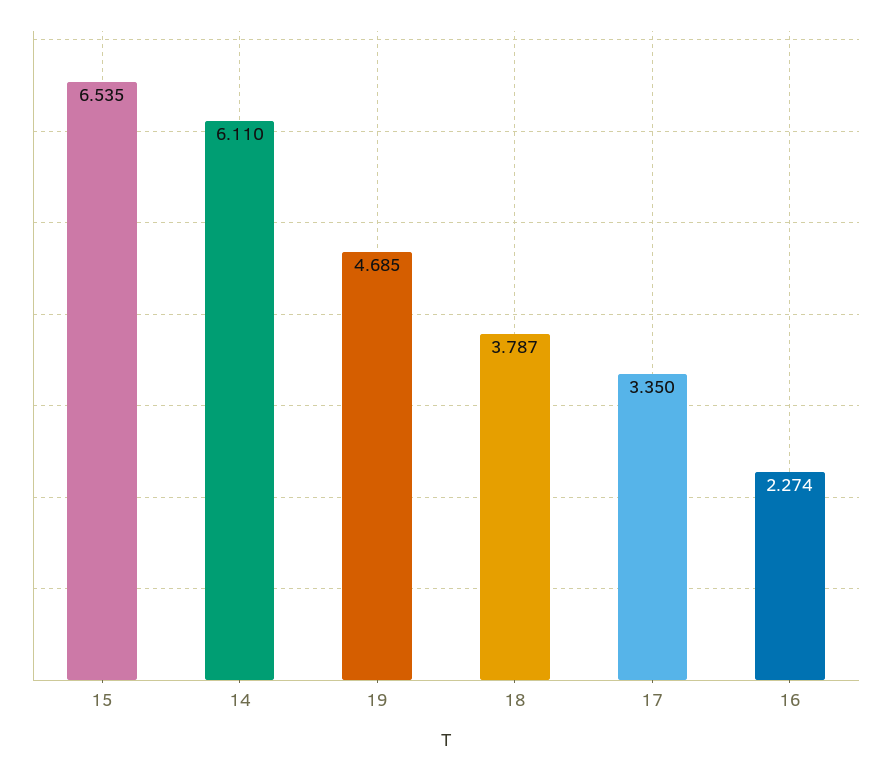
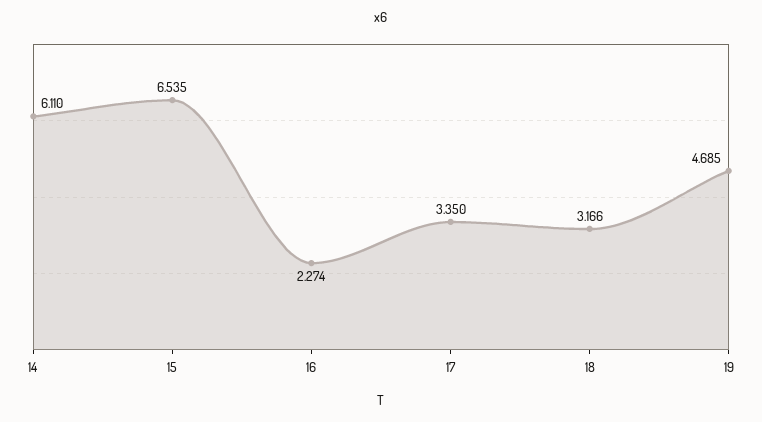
  {
    "15": 6.535,
    "14": 6.11,
    "19": 4.685,
-   "18": 3.787,
+   "18": 3.166,
    "17": 3.35,
    "16": 2.274
  }

